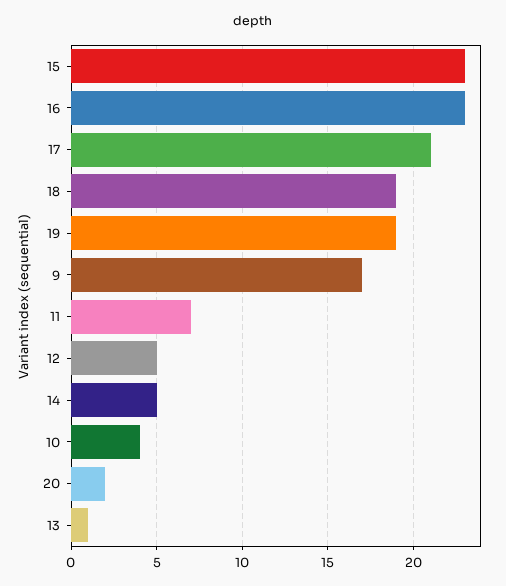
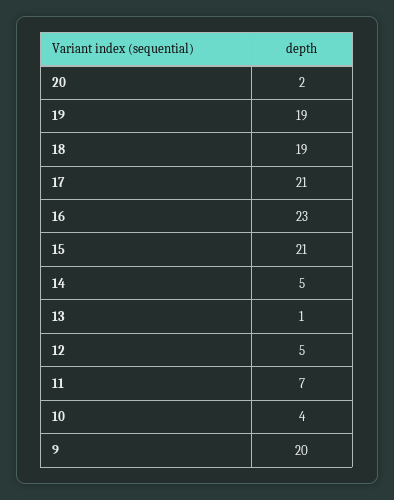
  {
-   "15": 23,
+   "15": 21,
    "16": 23,
    "17": 21,
    "18": 19,
    "19": 19,
-   "9": 17,
+   "9": 20,
    "11": 7,
    "12": 5,
    "14": 5,
    "10": 4,
    "20": 2,
    "13": 1
  }

